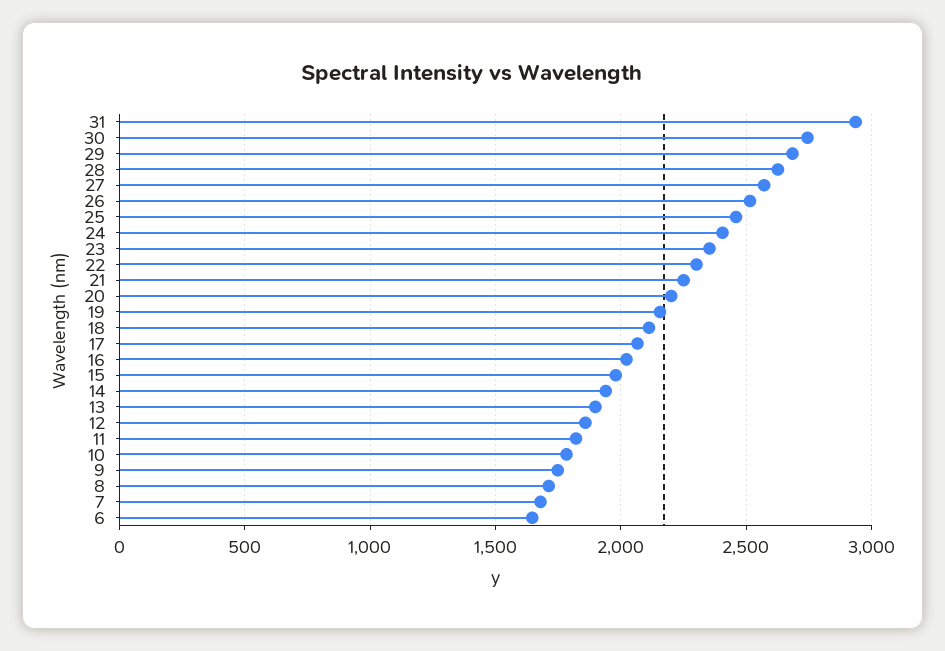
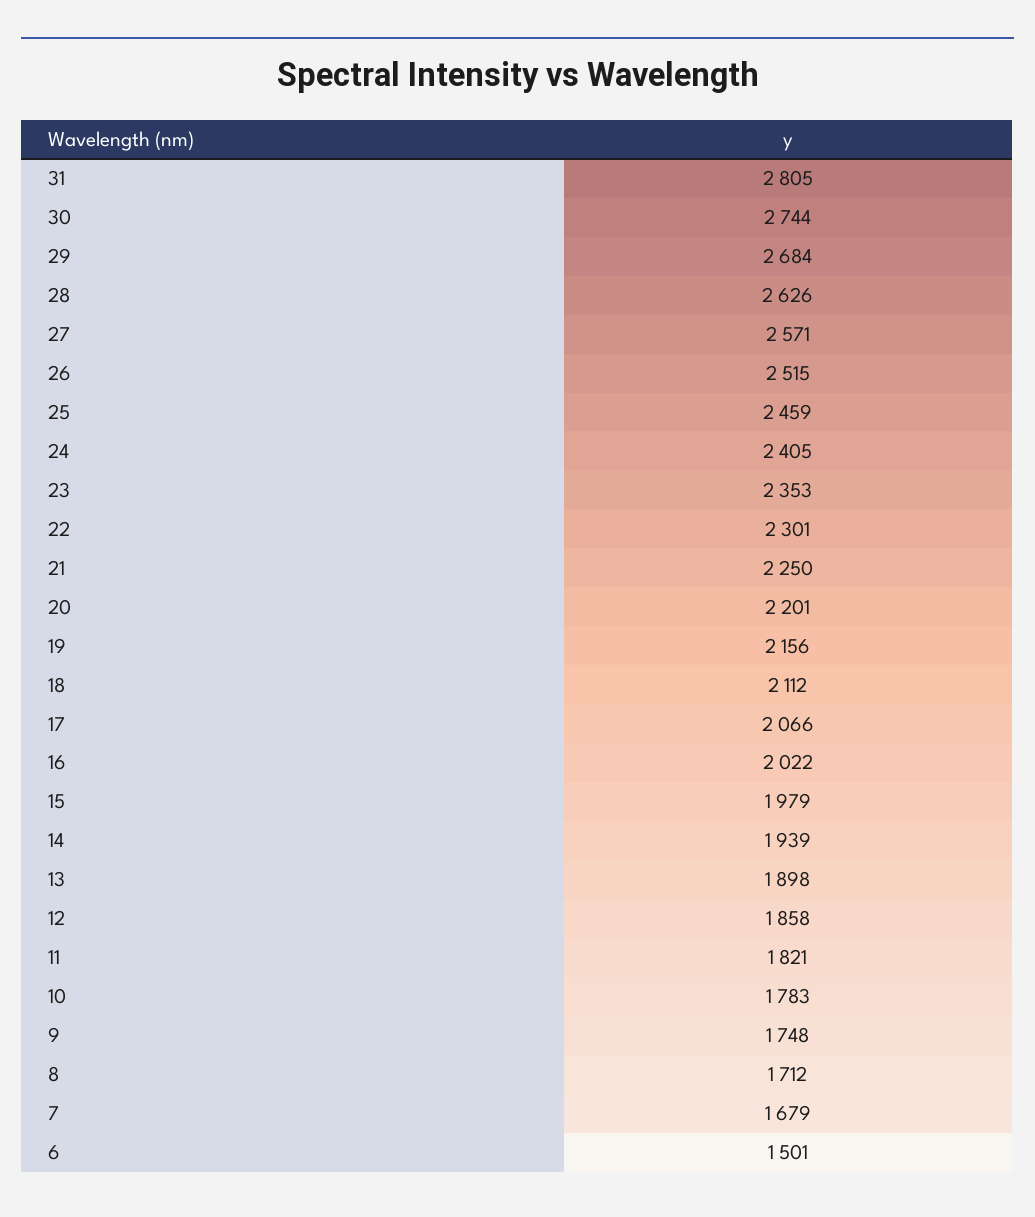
  {
-   "31": 2950,
+   "31": 2805,
    "30": 2744,
    "29": 2684,
    "28": 2626,
    "27": 2571,
    "26": 2515,
    "25": 2459,
    "24": 2405,
    "23": 2353,
    "22": 2301,
    "21": 2250,
    "20": 2201,
    "19": 2156,
    "18": 2112,
    "17": 2066,
    "16": 2022,
    "15": 1979,
    "14": 1939,
    "13": 1898,
    "12": 1858,
    "11": 1821,
    "10": 1783,
    "9": 1748,
    "8": 1712,
    "7": 1679,
-   "6": 1650
+   "6": 1501
  }

